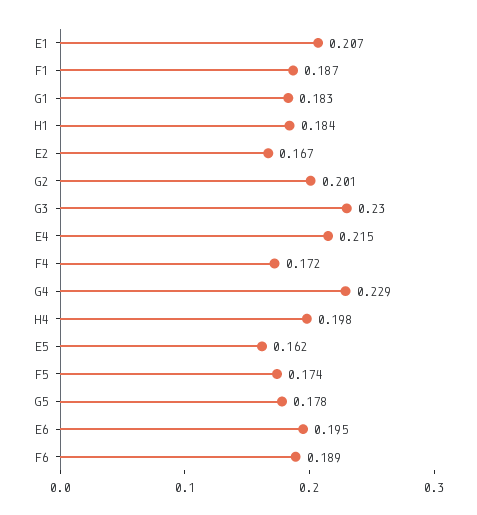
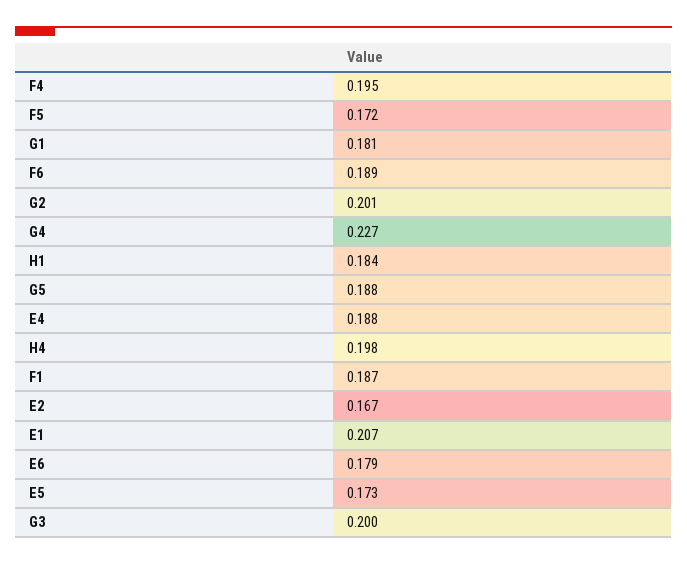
  {
    "E1": 0.207,
    "F1": 0.187,
-   "G1": 0.183,
+   "G1": 0.181,
    "H1": 0.184,
    "E2": 0.167,
    "G2": 0.201,
-   "G3": 0.23,
+   "G3": 0.2,
-   "E4": 0.215,
+   "E4": 0.188,
-   "F4": 0.172,
+   "F4": 0.195,
-   "G4": 0.229,
+   "G4": 0.227,
    "H4": 0.198,
-   "E5": 0.162,
+   "E5": 0.173,
-   "F5": 0.174,
+   "F5": 0.172,
-   "G5": 0.178,
+   "G5": 0.188,
-   "E6": 0.195,
+   "E6": 0.179,
    "F6": 0.189
  }

